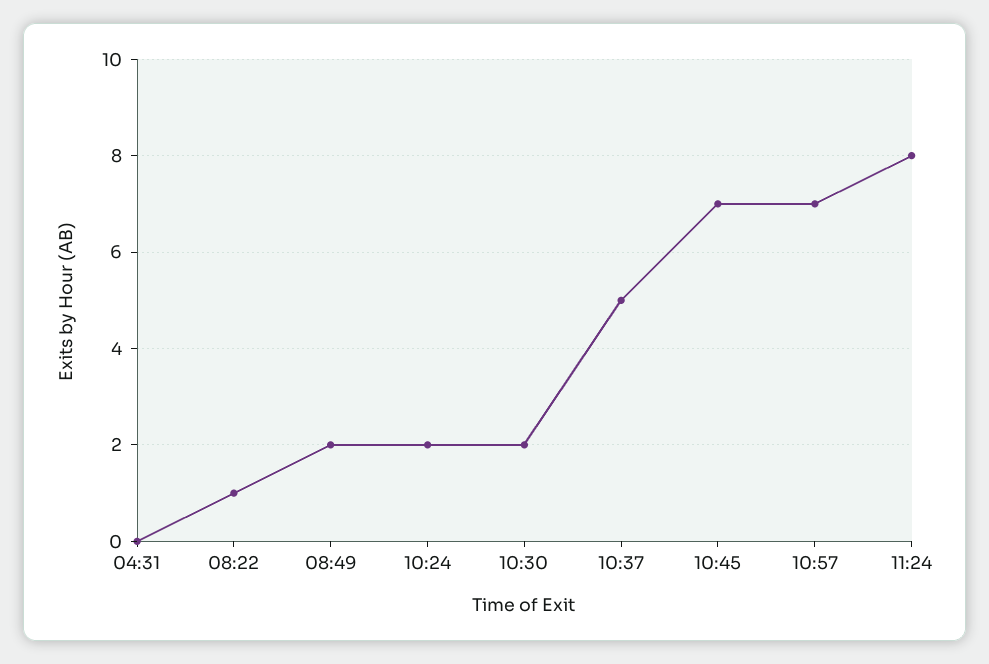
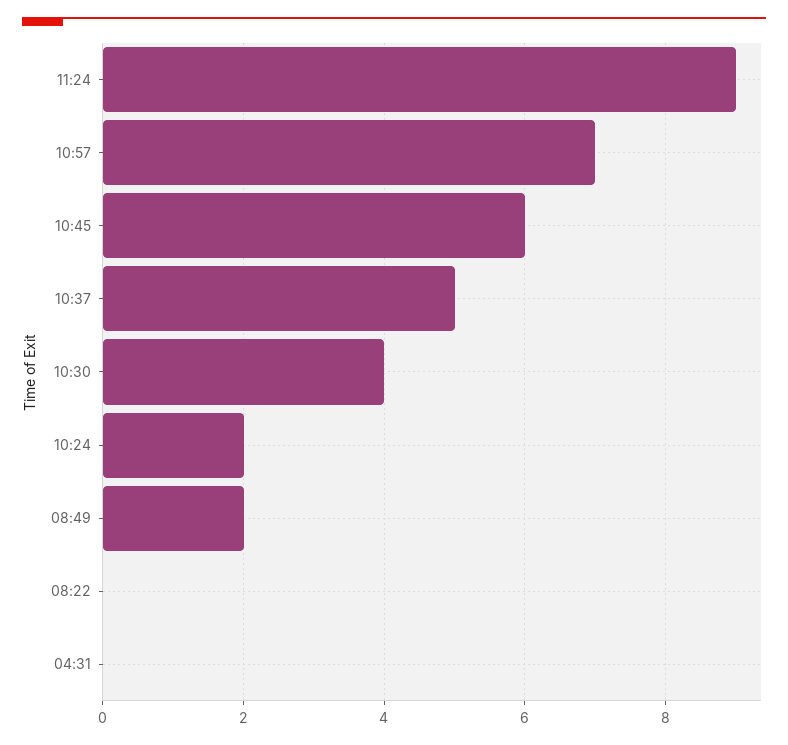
  {
    "04:31": 0,
-   "08:22": 1,
+   "08:22": 0,
    "08:49": 2,
    "10:24": 2,
-   "10:30": 2,
+   "10:30": 4,
    "10:37": 5,
-   "10:45": 7,
+   "10:45": 6,
    "10:57": 7,
-   "11:24": 8
+   "11:24": 9
  }

